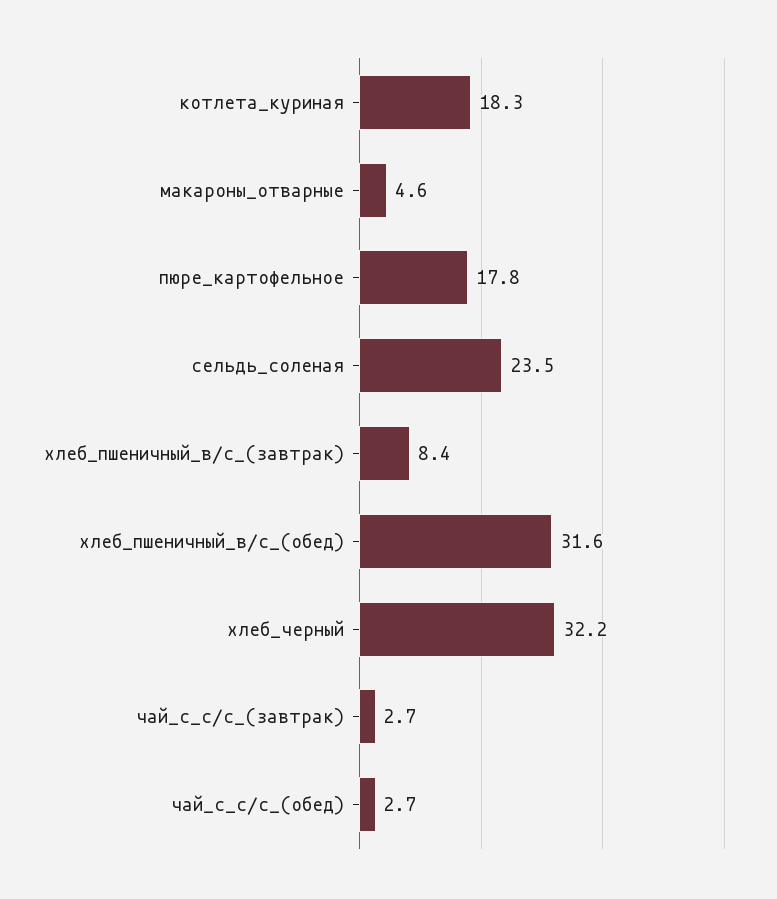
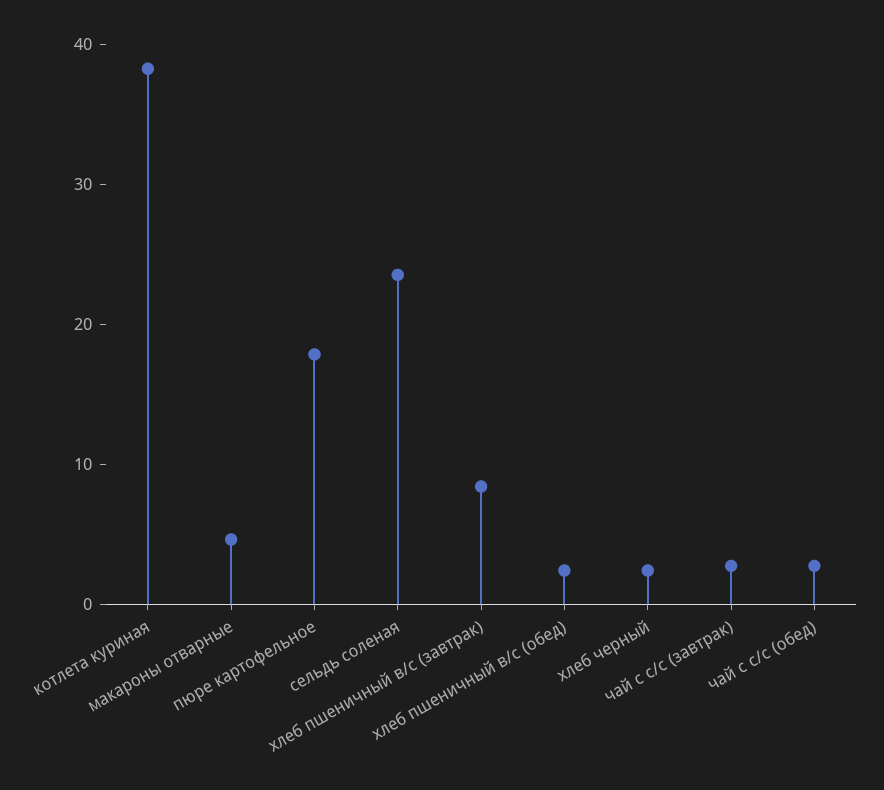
  {
-   "котлета_куриная": 18.3,
+   "котлета_куриная": 38,
    "макароны_отварные": 4.6,
    "пюре_картофельное": 17.8,
    "сельдь_соленая": 23.5,
    "хлеб_пшеничный_в/с_(завтрак)": 8.4,
-   "хлеб_пшеничный_в/с_(обед)": 31.6,
+   "хлеб_пшеничный_в/с_(обед)": 2,
-   "хлеб_черный": 32.2,
+   "хлеб_черный": 2,
    "чай_с_с/с_(завтрак)": 2.7,
    "чай_с_с/с_(обед)": 2.7
  }

